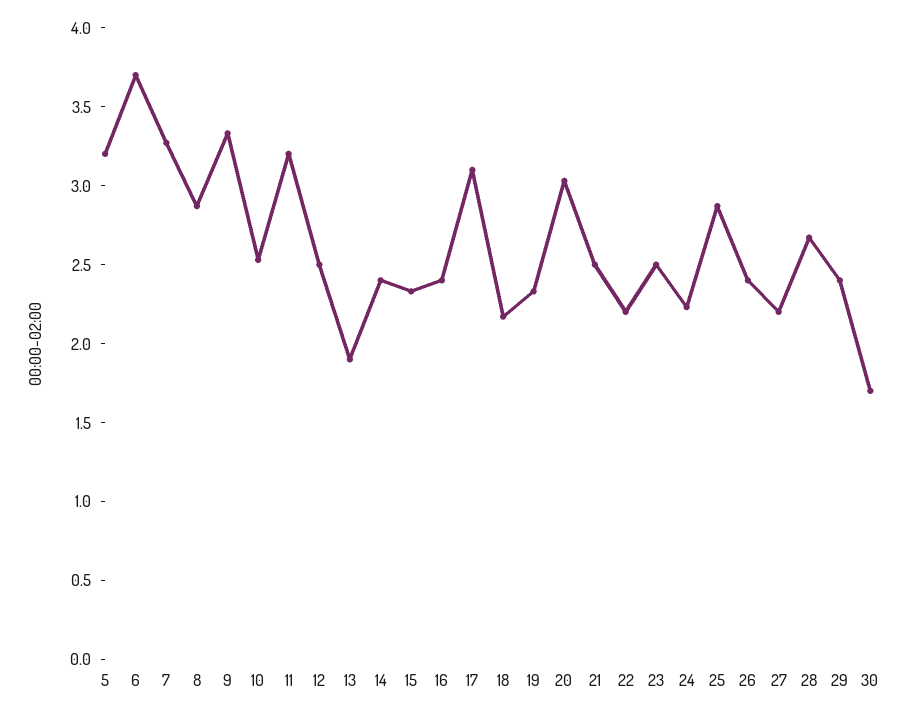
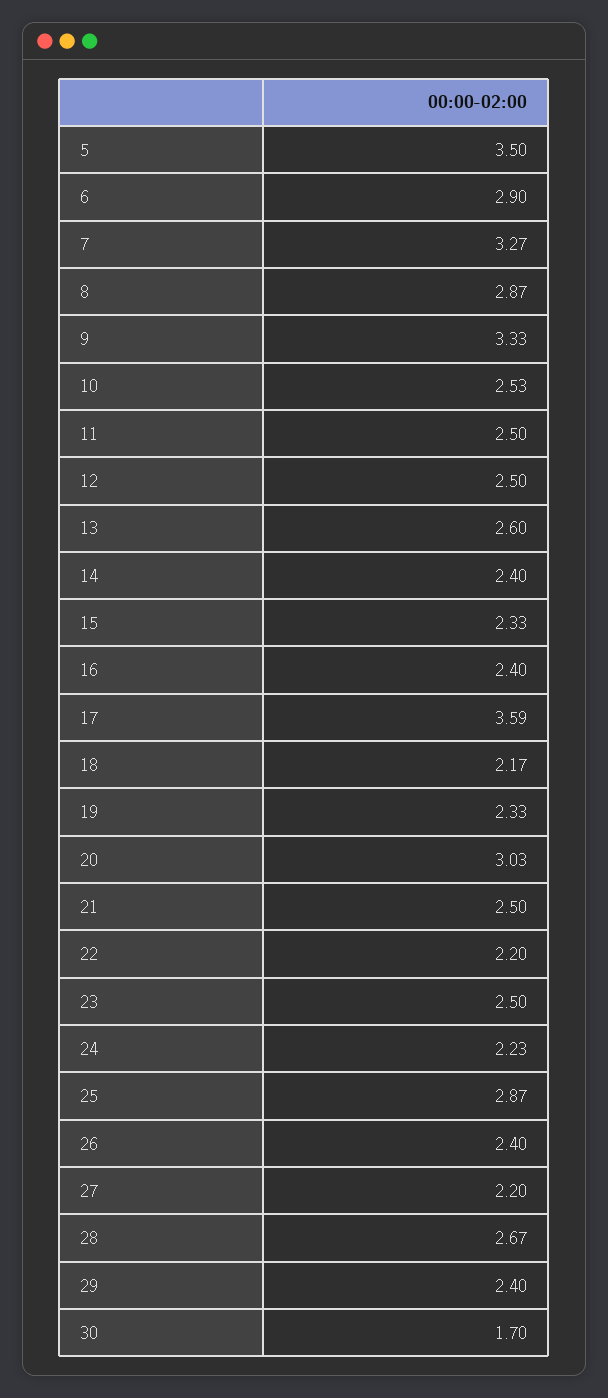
  {
-   "5": 3.2,
+   "5": 3.5,
-   "6": 3.7,
+   "6": 2.9,
    "7": 3.27,
    "8": 2.87,
    "9": 3.33,
    "10": 2.53,
-   "11": 3.2,
+   "11": 2.5,
    "12": 2.5,
-   "13": 1.9,
+   "13": 2.6,
    "14": 2.4,
    "15": 2.33,
    "16": 2.4,
-   "17": 3.1,
+   "17": 3.59,
    "18": 2.17,
    "19": 2.33,
    "20": 3.03,
    "21": 2.5,
    "22": 2.2,
    "23": 2.5,
    "24": 2.23,
    "25": 2.87,
    "26": 2.4,
    "27": 2.2,
    "28": 2.67,
    "29": 2.4,
    "30": 1.7
  }

